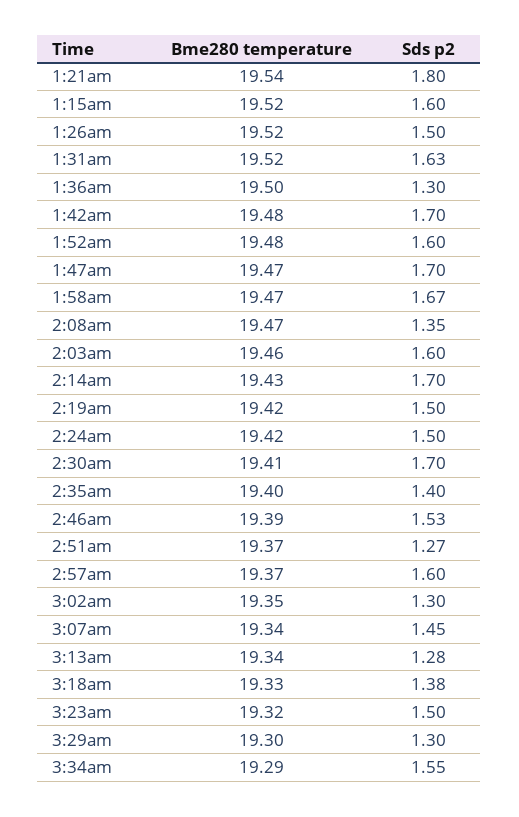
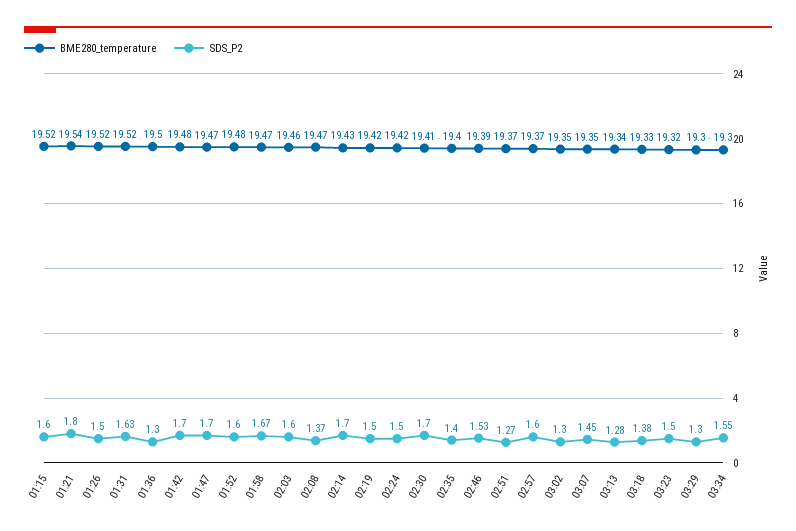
  {
    "Bme280 temperature": {
      "1:21am": 19.54,
      "1:15am": 19.52,
      "1:26am": 19.52,
      "1:31am": 19.52,
      "1:36am": 19.5,
      "1:42am": 19.48,
      "1:52am": 19.48,
      "1:47am": 19.47,
      "1:58am": 19.47,
      "2:08am": 19.47,
      "2:03am": 19.46,
      "2:14am": 19.43,
      "2:19am": 19.42,
      "2:24am": 19.42,
      "2:30am": 19.41,
      "2:35am": 19.4,
      "2:46am": 19.39,
      "2:51am": 19.37,
      "2:57am": 19.37,
      "3:02am": 19.35,
-     "3:07am": 19.34,
+     "3:07am": 19.35,
      "3:13am": 19.34,
      "3:18am": 19.33,
      "3:23am": 19.32,
      "3:29am": 19.3,
-     "3:34am": 19.29
+     "3:34am": 19.3
    },
    "Sds p2": {
      "1:21am": 1.8,
      "1:15am": 1.6,
      "1:26am": 1.5,
      "1:31am": 1.63,
      "1:36am": 1.3,
      "1:42am": 1.7,
      "1:52am": 1.6,
      "1:47am": 1.7,
      "1:58am": 1.67,
-     "2:08am": 1.35,
+     "2:08am": 1.37,
      "2:03am": 1.6,
      "2:14am": 1.7,
      "2:19am": 1.5,
      "2:24am": 1.5,
      "2:30am": 1.7,
      "2:35am": 1.4,
      "2:46am": 1.53,
      "2:51am": 1.27,
      "2:57am": 1.6,
      "3:02am": 1.3,
      "3:07am": 1.45,
      "3:13am": 1.28,
      "3:18am": 1.38,
      "3:23am": 1.5,
      "3:29am": 1.3,
      "3:34am": 1.55
    }
  }

